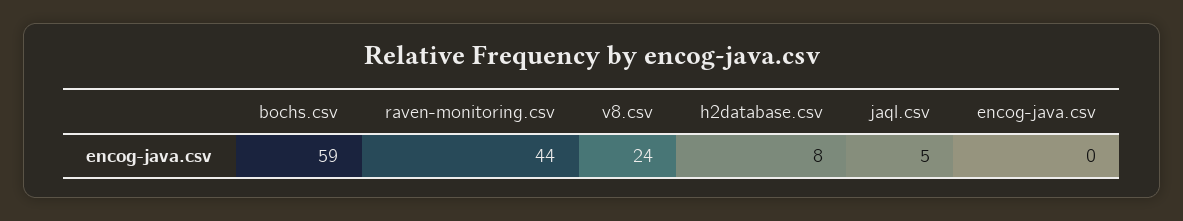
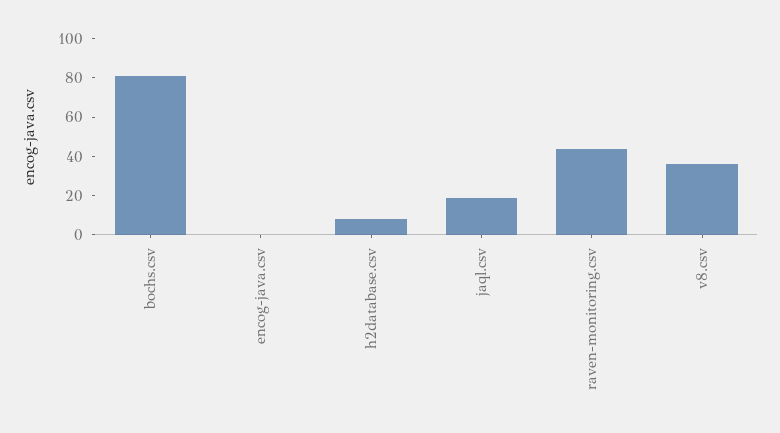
  {
-   "bochs.csv": 59,
+   "bochs.csv": 80,
    "raven-monitoring.csv": 44,
-   "v8.csv": 24,
+   "v8.csv": 35,
    "h2database.csv": 8,
-   "jaql.csv": 5,
+   "jaql.csv": 20,
    "encog-java.csv": 0
  }

